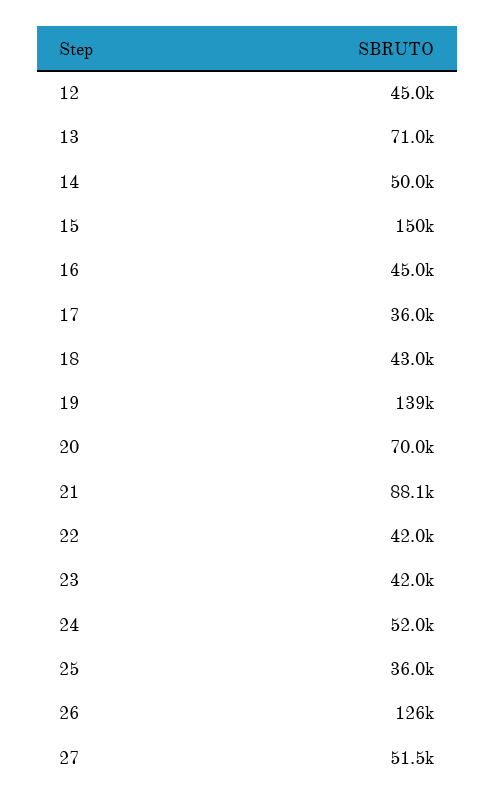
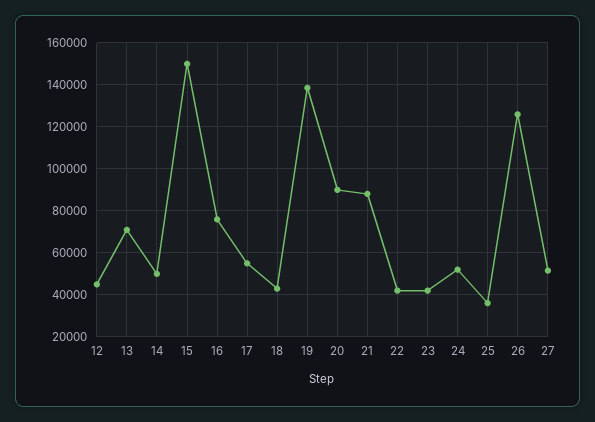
  {
    "12": 45000,
    "13": 71000,
    "14": 50000,
    "15": 150000,
-   "16": 45000,
+   "16": 75000,
-   "17": 36000,
+   "17": 55000,
    "18": 43000,
    "19": 139000,
-   "20": 70000,
+   "20": 90000,
    "21": 88100,
    "22": 42000,
    "23": 42000,
    "24": 52000,
    "25": 36000,
    "26": 126000,
    "27": 51500
  }

